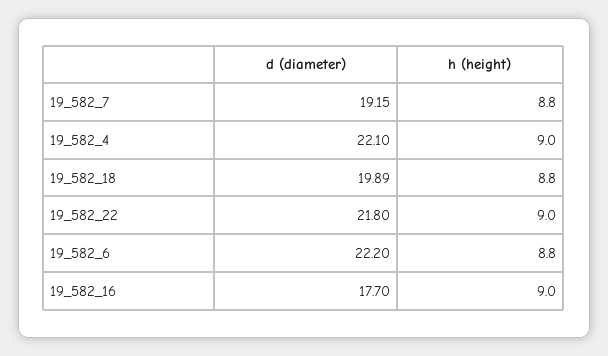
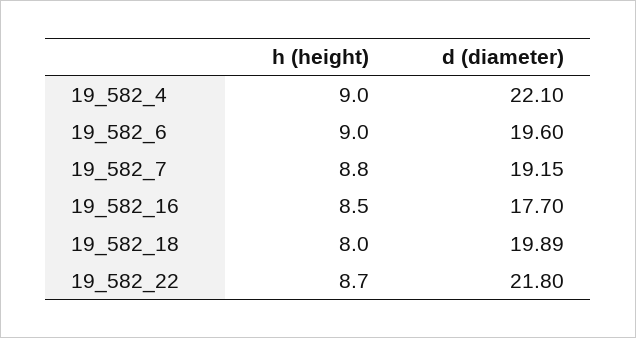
  {
    "d (diameter)": {
      "19_582_7": 19.15,
      "19_582_4": 22.1,
      "19_582_18": 19.89,
      "19_582_22": 21.8,
-     "19_582_6": 22.2,
+     "19_582_6": 19.6,
      "19_582_16": 17.7
    },
    "h (height)": {
      "19_582_7": 8.8,
      "19_582_4": 9,
-     "19_582_18": 8.8,
+     "19_582_18": 8,
-     "19_582_22": 9,
+     "19_582_22": 8.7,
-     "19_582_6": 8.8,
+     "19_582_6": 9,
-     "19_582_16": 9
+     "19_582_16": 8.5
    }
  }

